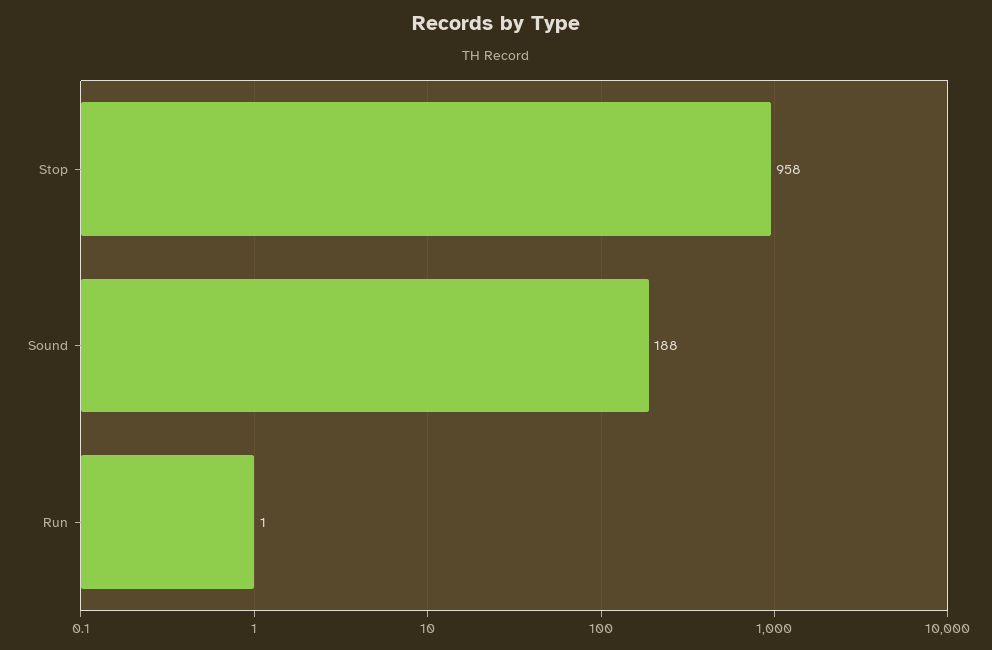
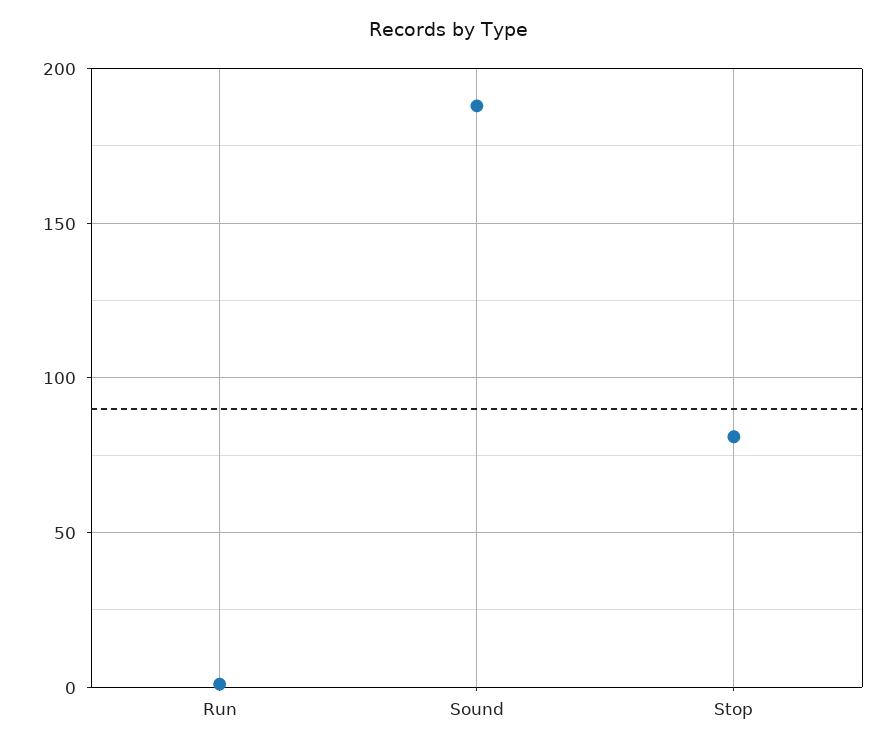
  {
-   "Stop": 958,
+   "Stop": 80,
    "Sound": 188,
    "Run": 1
  }

